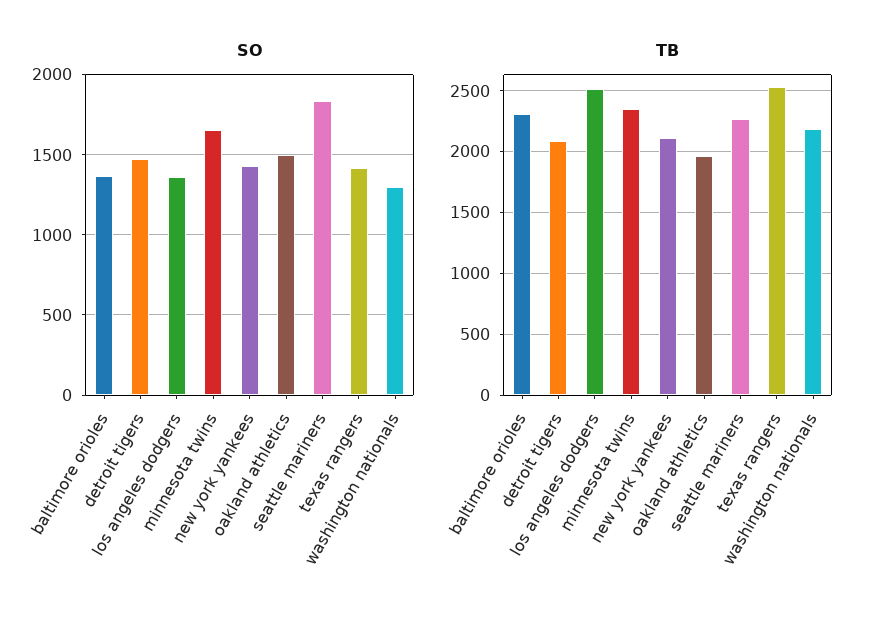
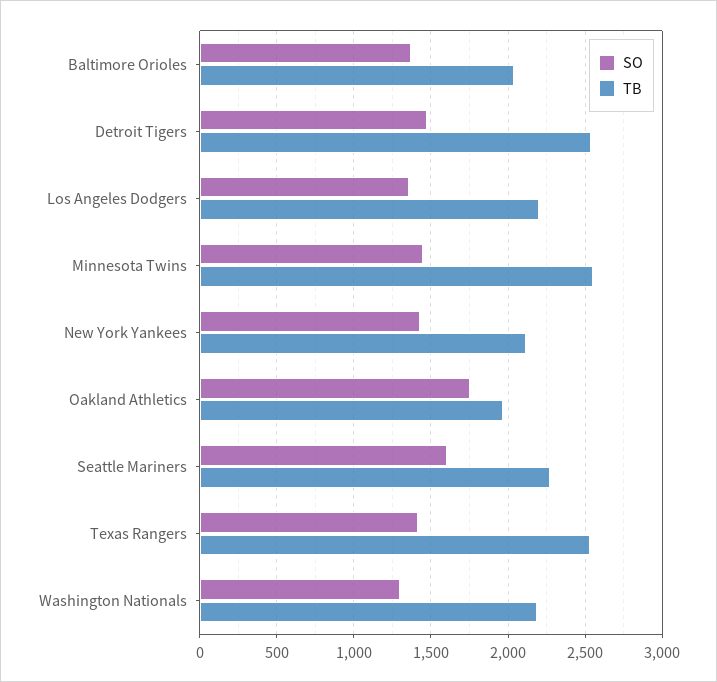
  {
    "SO": {
      "baltimore orioles": 1350,
      "detroit tigers": 1450,
      "los angeles dodgers": 1350,
-     "minnesota twins": 1650,
+     "minnesota twins": 1450,
      "new york yankees": 1450,
-     "oakland athletics": 1500,
+     "oakland athletics": 1750,
-     "seattle mariners": 1850,
+     "seattle mariners": 1600,
      "texas rangers": 1400,
      "washington nationals": 1300
    },
    "TB": {
-     "baltimore orioles": 2300,
+     "baltimore orioles": 2050,
-     "detroit tigers": 2100,
+     "detroit tigers": 2550,
-     "los angeles dodgers": 2500,
+     "los angeles dodgers": 2200,
-     "minnesota twins": 2350,
+     "minnesota twins": 2550,
      "new york yankees": 2100,
      "oakland athletics": 1950,
      "seattle mariners": 2250,
      "texas rangers": 2550,
      "washington nationals": 2200
    }
  }

